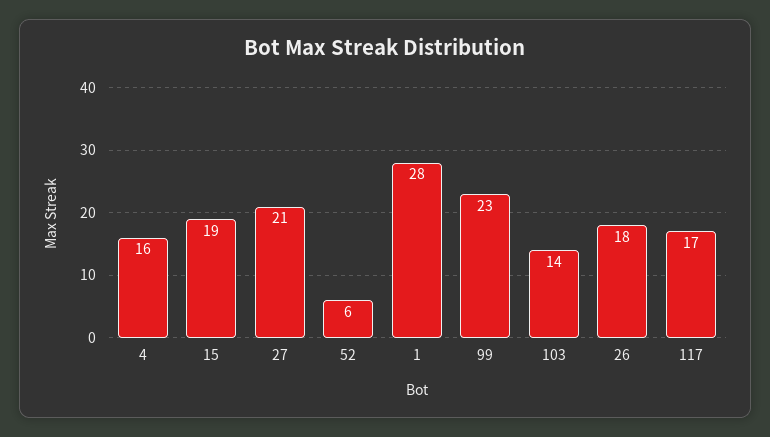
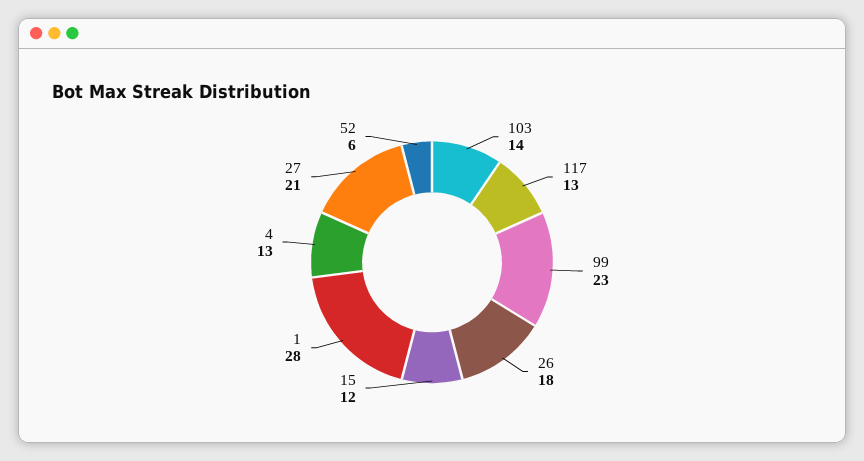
  {
-   "4": 16,
+   "4": 13,
-   "15": 19,
+   "15": 12,
    "27": 21,
    "52": 6,
    "1": 28,
    "99": 23,
    "103": 14,
    "26": 18,
-   "117": 17
+   "117": 13
  }

